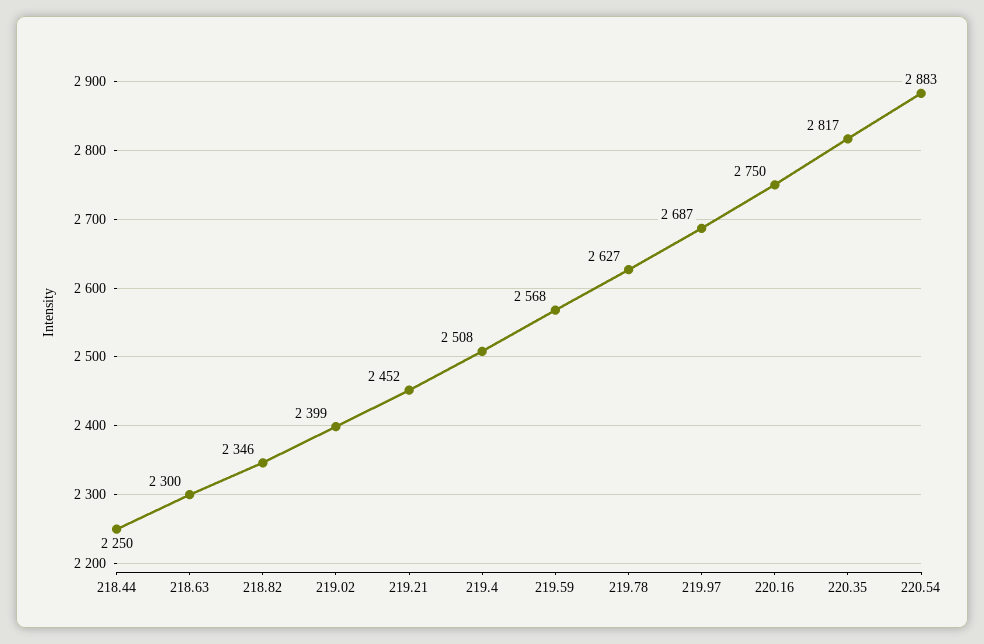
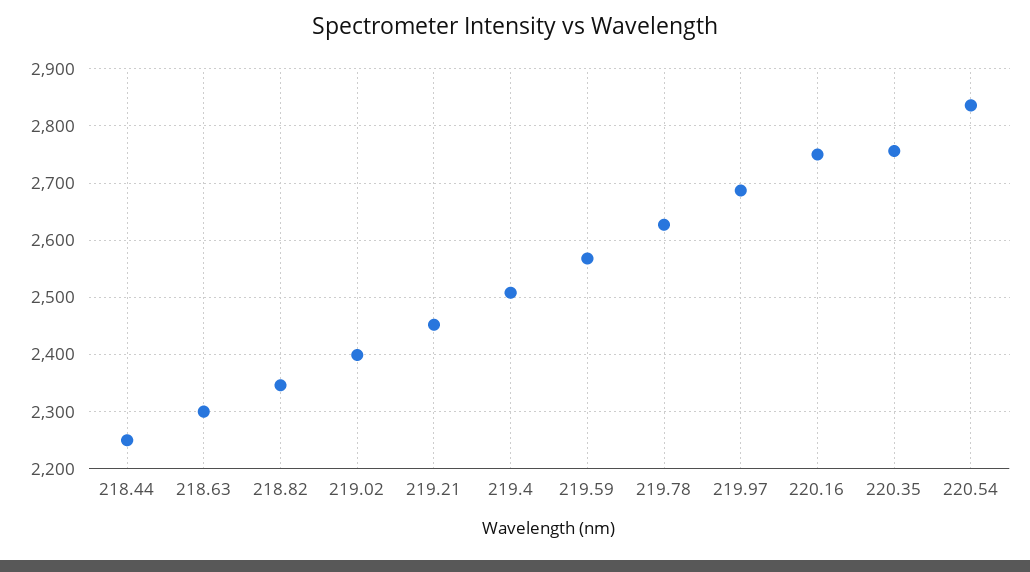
  {
    "218.44": 2250,
    "218.63": 2300,
    "218.82": 2346,
    "219.02": 2399,
    "219.21": 2452,
    "219.4": 2508,
    "219.59": 2568,
    "219.78": 2627,
    "219.97": 2687,
    "220.16": 2750,
-   "220.35": 2817,
+   "220.35": 2760,
-   "220.54": 2883
+   "220.54": 2840
  }

